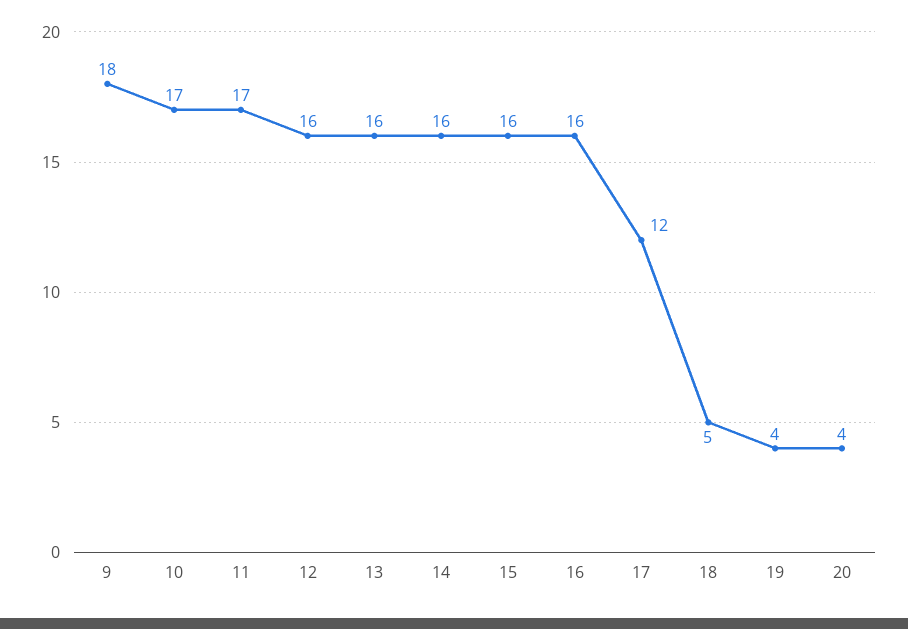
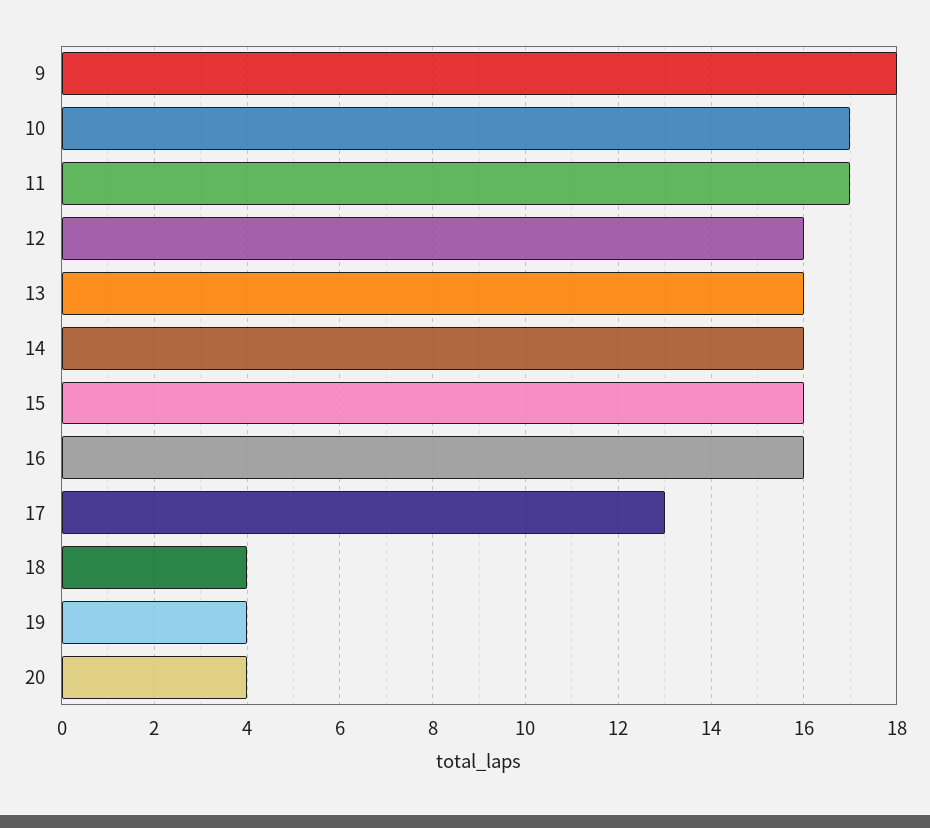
  {
    "9": 18,
    "10": 17,
    "11": 17,
    "12": 16,
    "13": 16,
    "14": 16,
    "15": 16,
    "16": 16,
-   "17": 12,
+   "17": 13,
-   "18": 5,
+   "18": 4,
    "19": 4,
    "20": 4
  }

